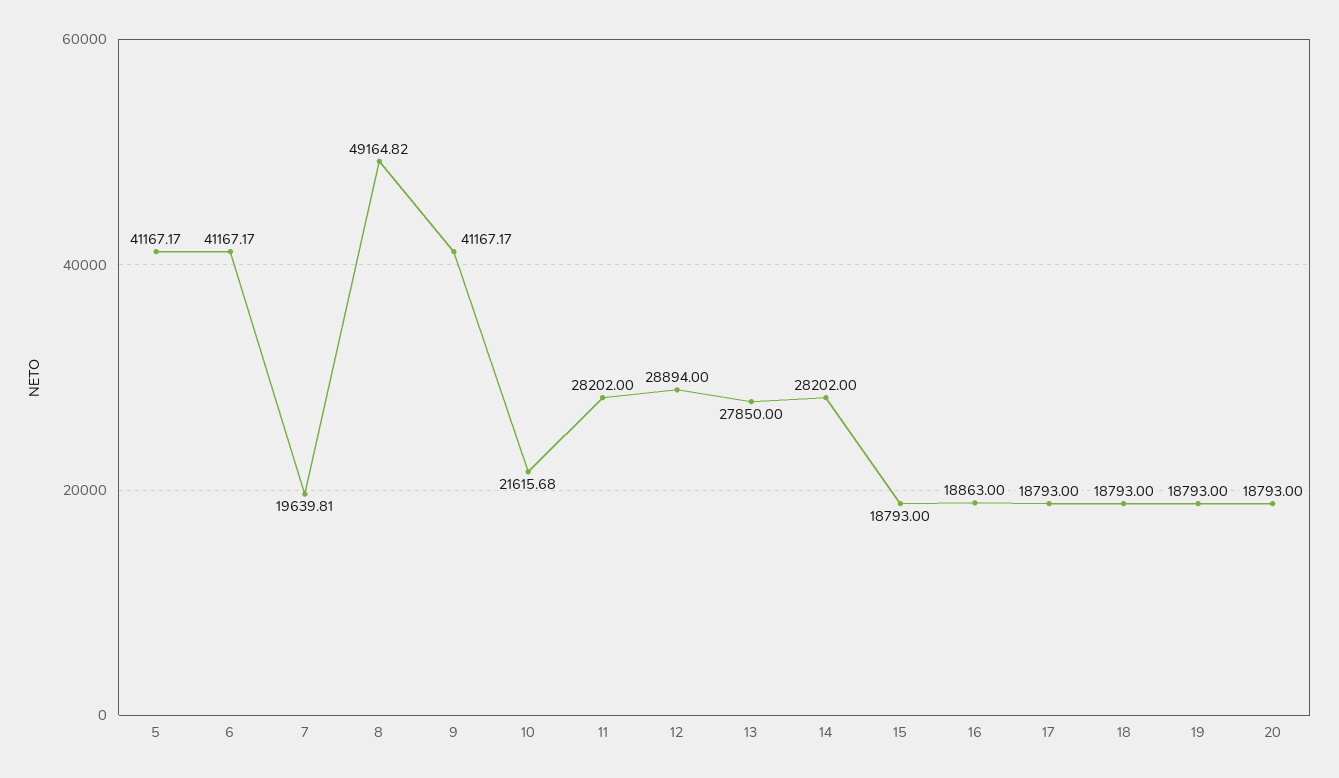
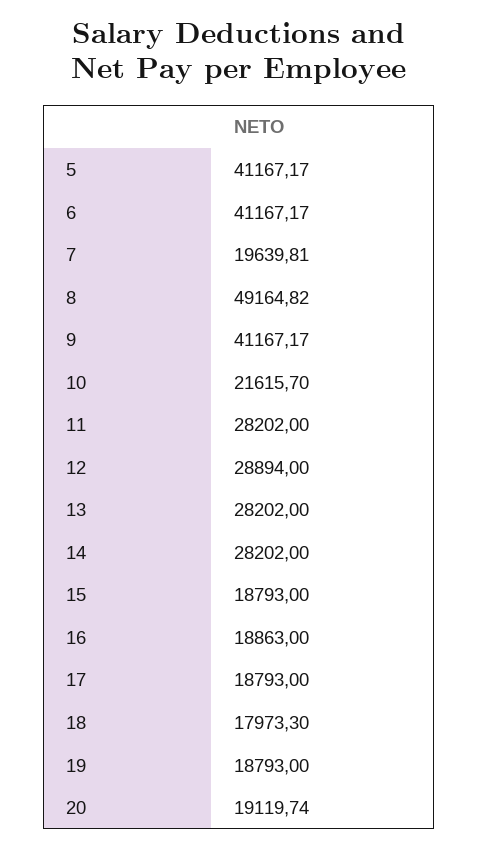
  {
    "5": 41167.17,
    "6": 41167.17,
    "7": 19639.81,
    "8": 49164.82,
    "9": 41167.17,
-   "10": 21615.68,
+   "10": 21615.7,
    "11": 28202,
    "12": 28894,
-   "13": 27850,
+   "13": 28202,
    "14": 28202,
    "15": 18793,
    "16": 18863,
    "17": 18793,
-   "18": 18793,
+   "18": 17973.3,
    "19": 18793,
-   "20": 18793
+   "20": 19119.74
  }

